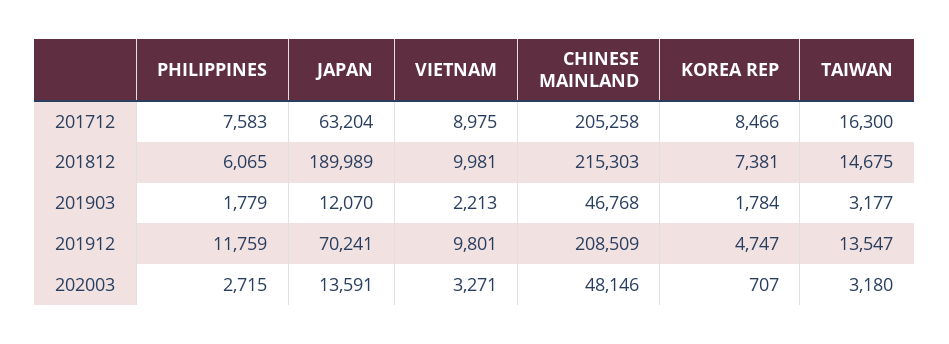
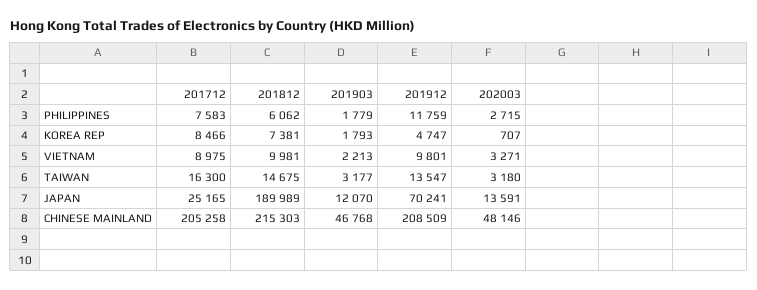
  {
    "PHILIPPINES": {
      "201712": 7583,
-     "201812": 6065,
+     "201812": 6062,
      "201903": 1779,
      "201912": 11759,
      "202003": 2715
    },
    "JAPAN": {
-     "201712": 63204,
+     "201712": 25165,
      "201812": 189989,
      "201903": 12070,
      "201912": 70241,
      "202003": 13591
    },
    "VIETNAM": {
      "201712": 8975,
      "201812": 9981,
      "201903": 2213,
      "201912": 9801,
      "202003": 3271
    },
    "CHINESE MAINLAND": {
      "201712": 205258,
      "201812": 215303,
      "201903": 46768,
      "201912": 208509,
      "202003": 48146
    },
    "KOREA REP": {
      "201712": 8466,
      "201812": 7381,
-     "201903": 1784,
+     "201903": 1793,
      "201912": 4747,
      "202003": 707
    },
    "TAIWAN": {
      "201712": 16300,
      "201812": 14675,
      "201903": 3177,
      "201912": 13547,
      "202003": 3180
    }
  }

